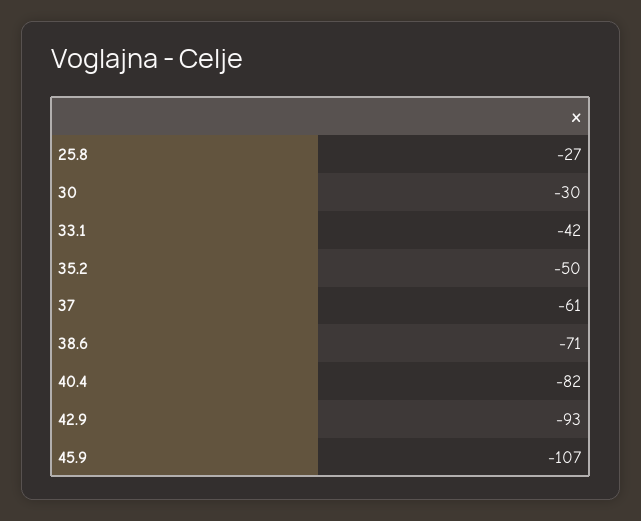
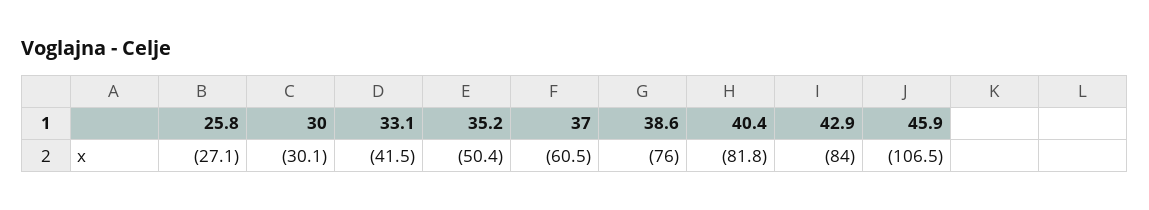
  {
    "25.8": -27.1,
    "30": -30.1,
    "33.1": -41.5,
    "35.2": -50.4,
    "37": -60.5,
-   "38.6": -71,
+   "38.6": -76,
    "40.4": -81.8,
-   "42.9": -93,
+   "42.9": -84,
    "45.9": -106.5
  }

